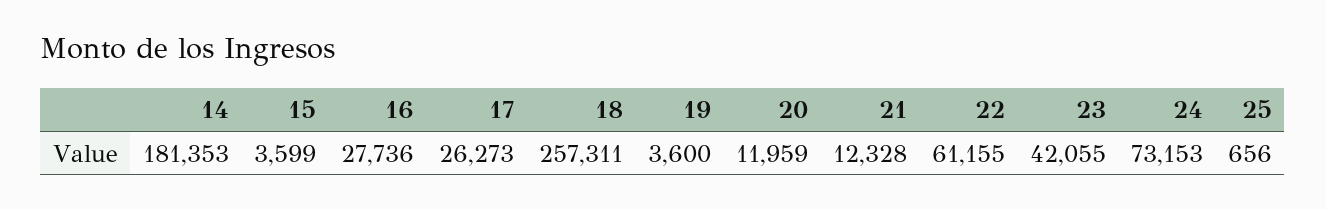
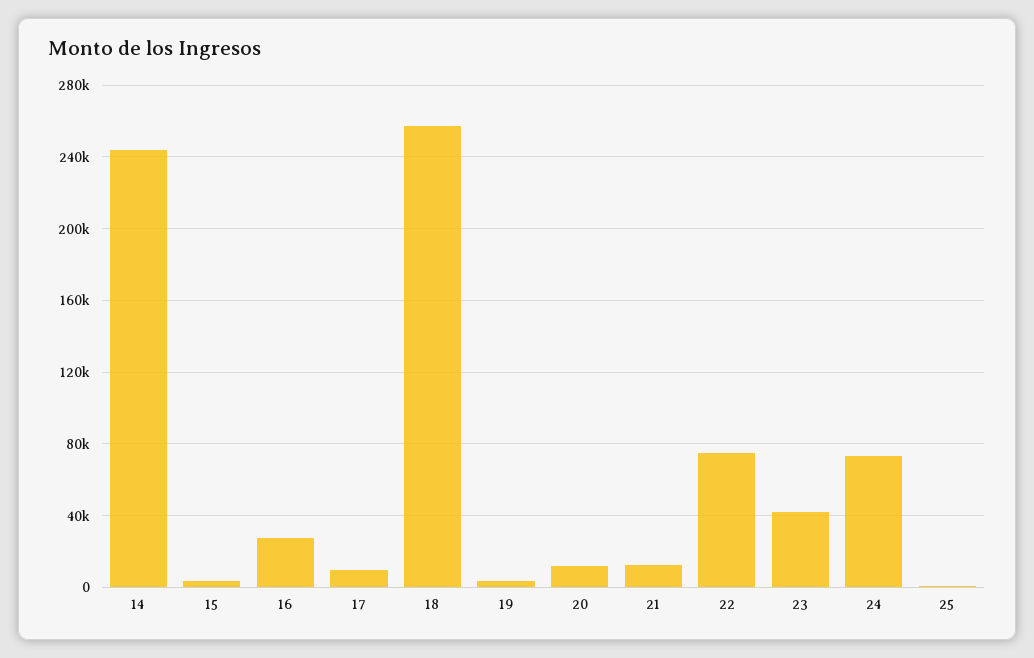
  {
-   "14": 181353,
+   "14": 245000,
    "15": 3599,
    "16": 27736,
-   "17": 26273,
+   "17": 10000,
    "18": 257311,
    "19": 3600,
    "20": 11959,
    "21": 12328,
-   "22": 61155,
+   "22": 75000,
    "23": 42055,
    "24": 73153,
    "25": 656
  }

